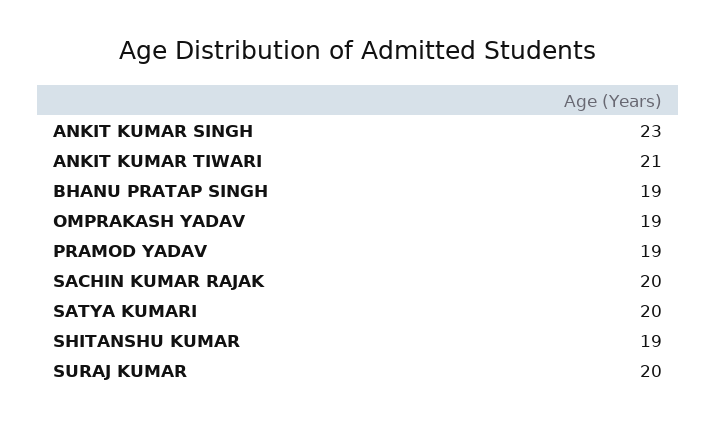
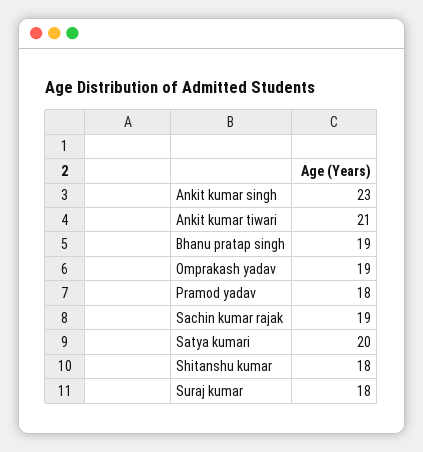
  {
    "ANKIT KUMAR SINGH": 23,
    "ANKIT KUMAR TIWARI": 21,
    "BHANU PRATAP SINGH": 19,
    "OMPRAKASH YADAV": 19,
-   "PRAMOD YADAV": 19,
+   "PRAMOD YADAV": 18,
-   "SACHIN KUMAR RAJAK": 20,
+   "SACHIN KUMAR RAJAK": 19,
    "SATYA KUMARI": 20,
-   "SHITANSHU KUMAR": 19,
+   "SHITANSHU KUMAR": 18,
-   "SURAJ KUMAR": 20
+   "SURAJ KUMAR": 18
  }

